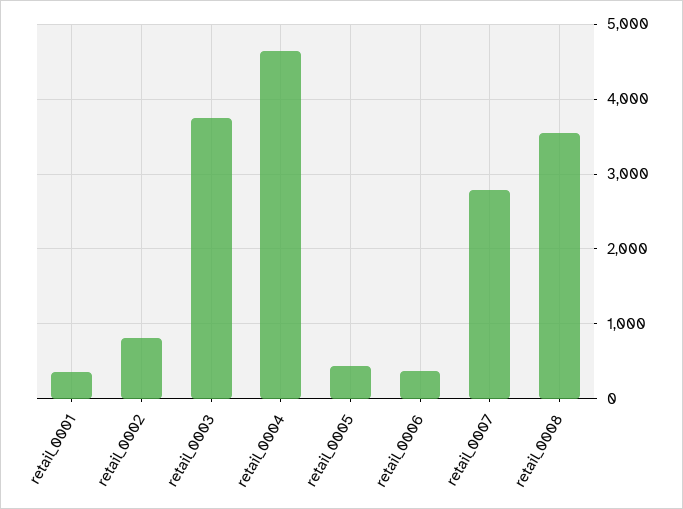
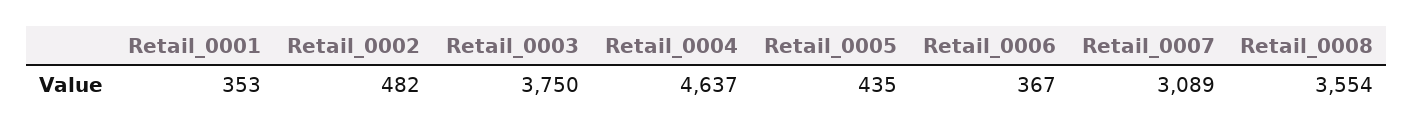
  {
    "retail_0001": 353,
-   "retail_0002": 800,
+   "retail_0002": 482,
    "retail_0003": 3750,
    "retail_0004": 4637,
    "retail_0005": 435,
    "retail_0006": 367,
-   "retail_0007": 2800,
+   "retail_0007": 3089,
    "retail_0008": 3554
  }

